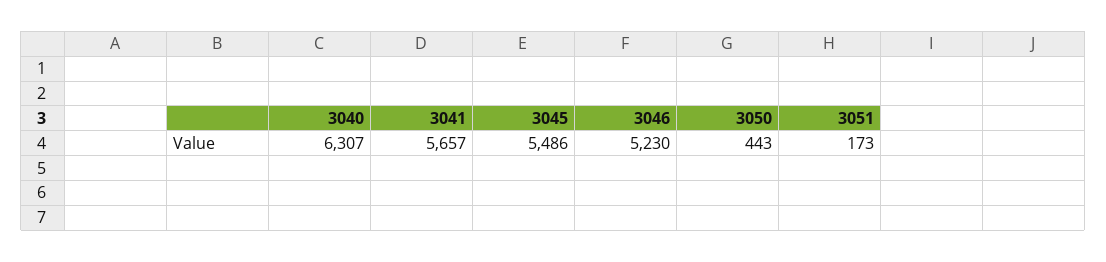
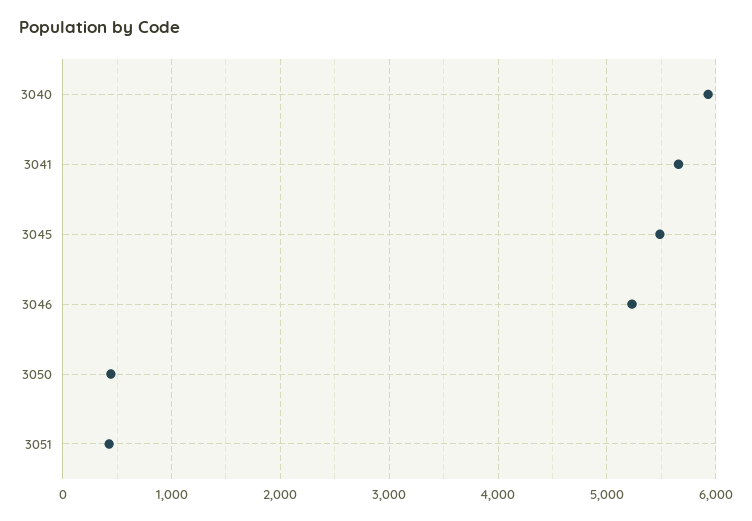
  {
-   "3040": 6307,
+   "3040": 5900,
    "3041": 5657,
    "3045": 5486,
    "3046": 5230,
    "3050": 443,
-   "3051": 173
+   "3051": 400
  }

